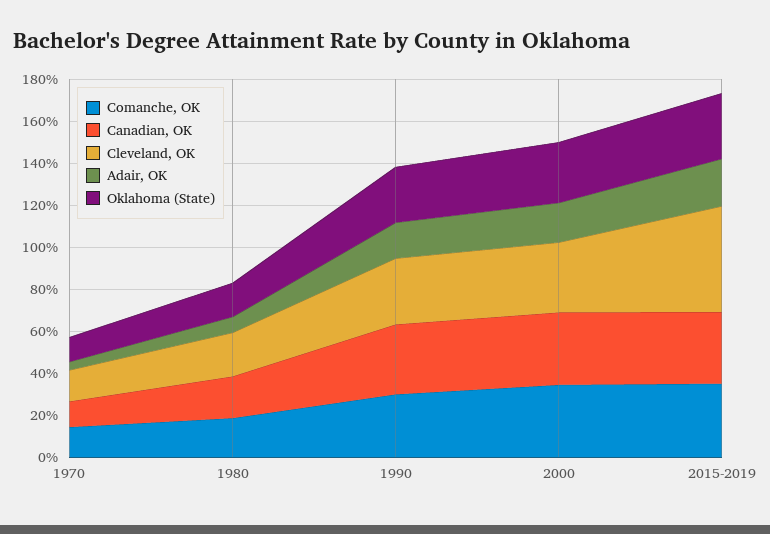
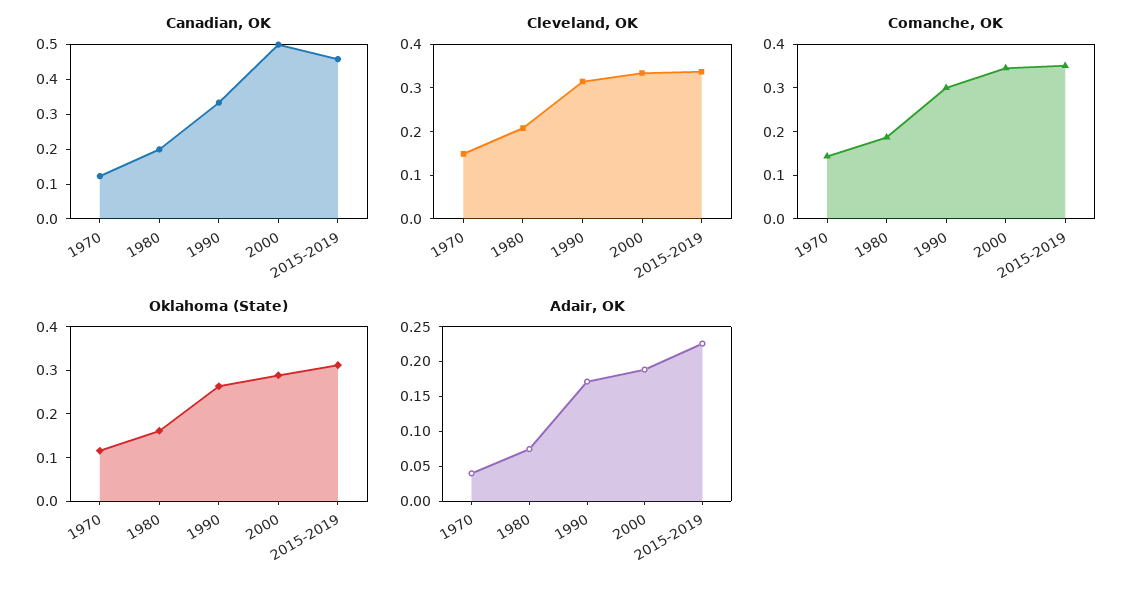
  {
    "Comanche, OK": {
      "1970": 0.14,
      "1980": 0.18,
      "1990": 0.3,
      "2000": 0.34,
      "2015-2019": 0.36
    },
    "Canadian, OK": {
      "1970": 0.125,
      "1980": 0.2,
      "1990": 0.325,
-     "2000": 0.35,
+     "2000": 0.5,
-     "2015-2019": 0.35
+     "2015-2019": 0.45
    },
    "Cleveland, OK": {
      "1970": 0.14,
      "1980": 0.2,
      "1990": 0.32,
      "2000": 0.34,
-     "2015-2019": 0.5
+     "2015-2019": 0.34
    },
    "Adair, OK": {
      "1970": 0.05,
      "1980": 0.075,
      "1990": 0.175,
      "2000": 0.2,
      "2015-2019": 0.225
    },
    "Oklahoma (State)": {
      "1970": 0.12,
      "1980": 0.16,
      "1990": 0.26,
      "2000": 0.28,
      "2015-2019": 0.32
    }
  }

